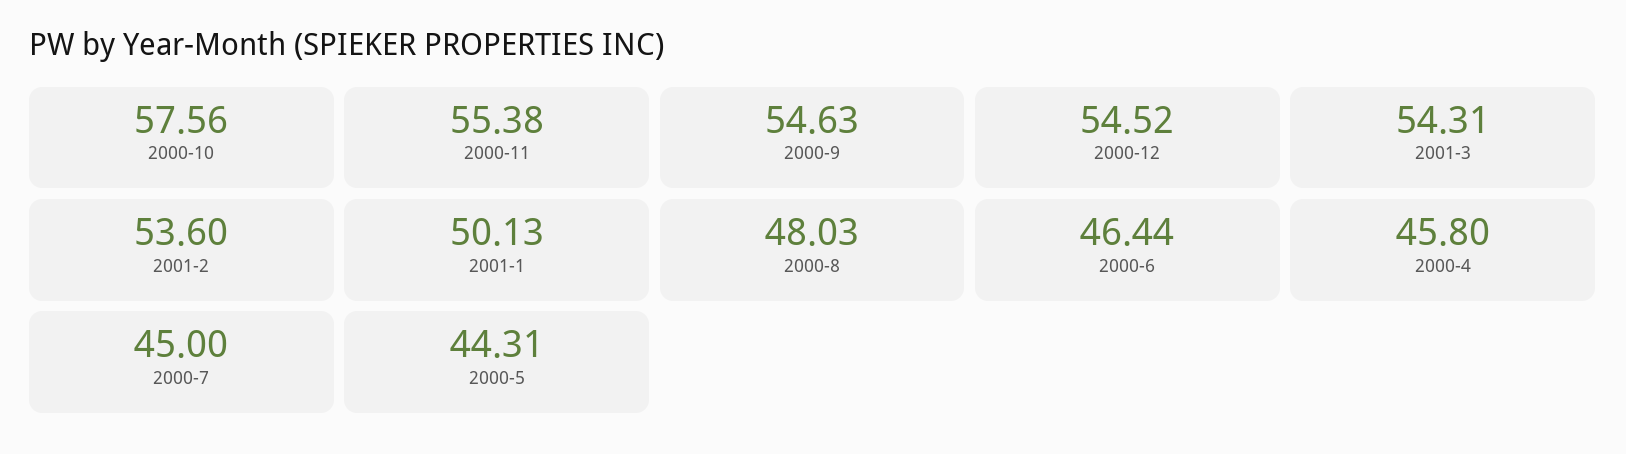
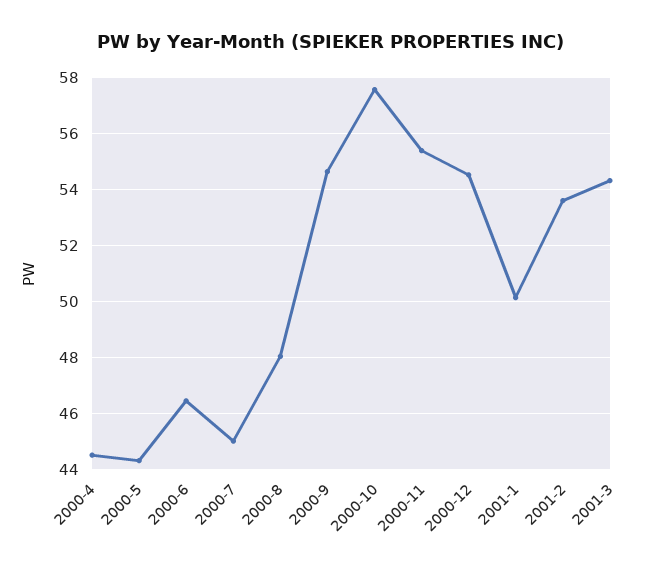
  {
    "2000-10": 57.56,
    "2000-11": 55.38,
    "2000-9": 54.63,
    "2000-12": 54.52,
    "2001-3": 54.31,
    "2001-2": 53.6,
    "2001-1": 50.13,
    "2000-8": 48.03,
    "2000-6": 46.44,
-   "2000-4": 45.8,
+   "2000-4": 44.5,
    "2000-7": 45,
    "2000-5": 44.31
  }

